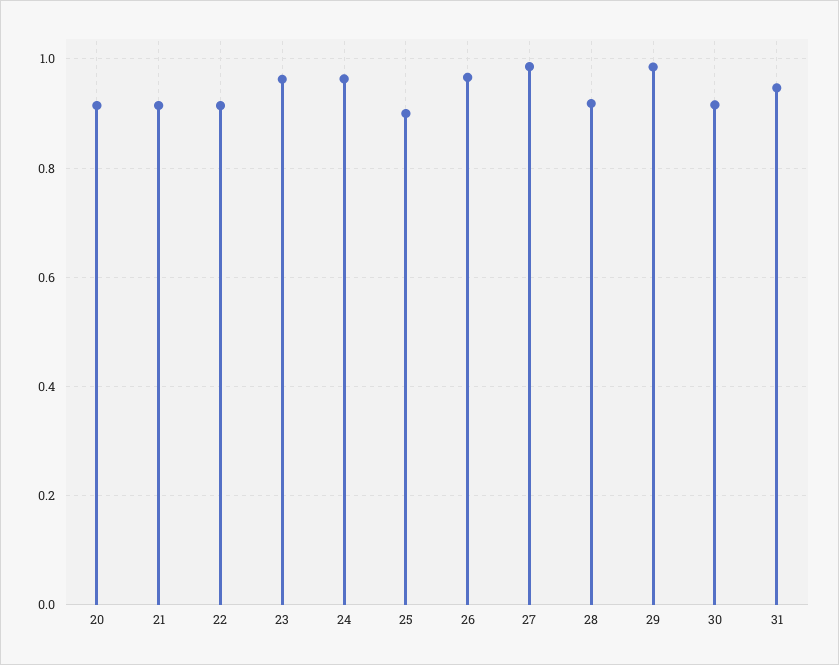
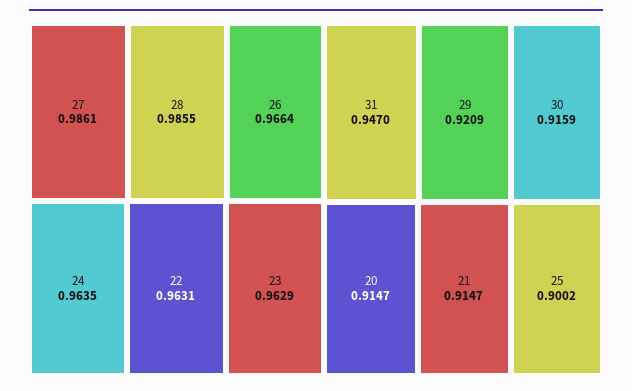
  {
    "20": 0.9147,
    "21": 0.9147,
-   "22": 0.92,
+   "22": 0.9631,
    "23": 0.9629,
    "24": 0.9635,
    "25": 0.9002,
    "26": 0.9664,
    "27": 0.9861,
-   "28": 0.92,
+   "28": 0.9855,
-   "29": 0.98,
+   "29": 0.9209,
    "30": 0.9159,
    "31": 0.947
  }

